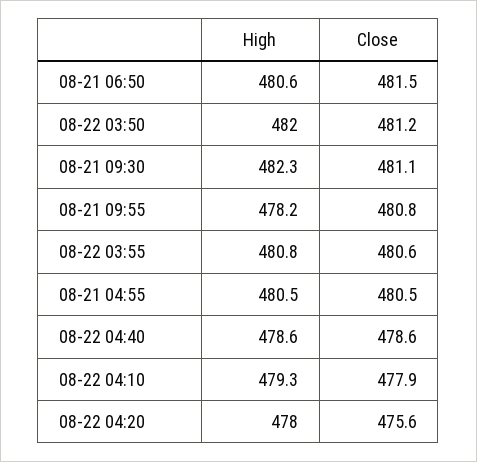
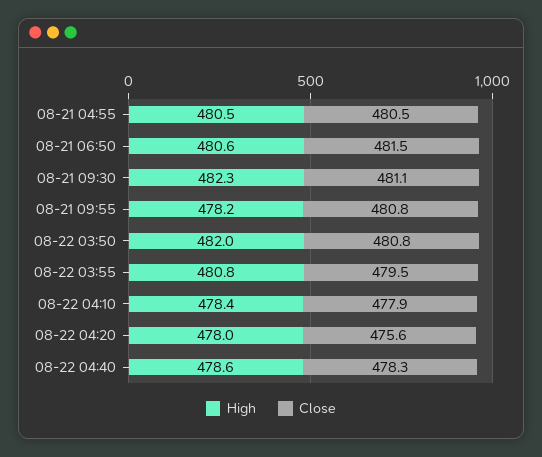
  {
    "High": {
      "08-21 06:50": 480.6,
      "08-22 03:50": 482,
      "08-21 09:30": 482.3,
      "08-21 09:55": 478.2,
      "08-22 03:55": 480.8,
      "08-21 04:55": 480.5,
      "08-22 04:40": 478.6,
-     "08-22 04:10": 479.3,
+     "08-22 04:10": 478.4,
      "08-22 04:20": 478
    },
    "Close": {
      "08-21 06:50": 481.5,
-     "08-22 03:50": 481.2,
+     "08-22 03:50": 480.8,
      "08-21 09:30": 481.1,
      "08-21 09:55": 480.8,
-     "08-22 03:55": 480.6,
+     "08-22 03:55": 479.5,
      "08-21 04:55": 480.5,
-     "08-22 04:40": 478.6,
+     "08-22 04:40": 478.3,
      "08-22 04:10": 477.9,
      "08-22 04:20": 475.6
    }
  }

